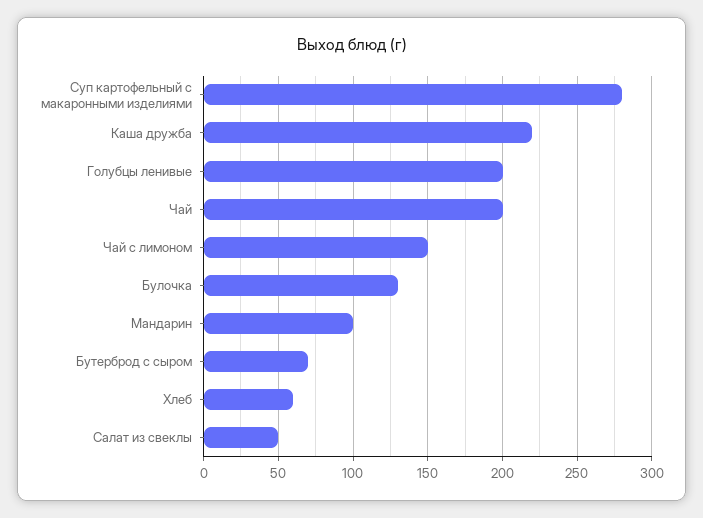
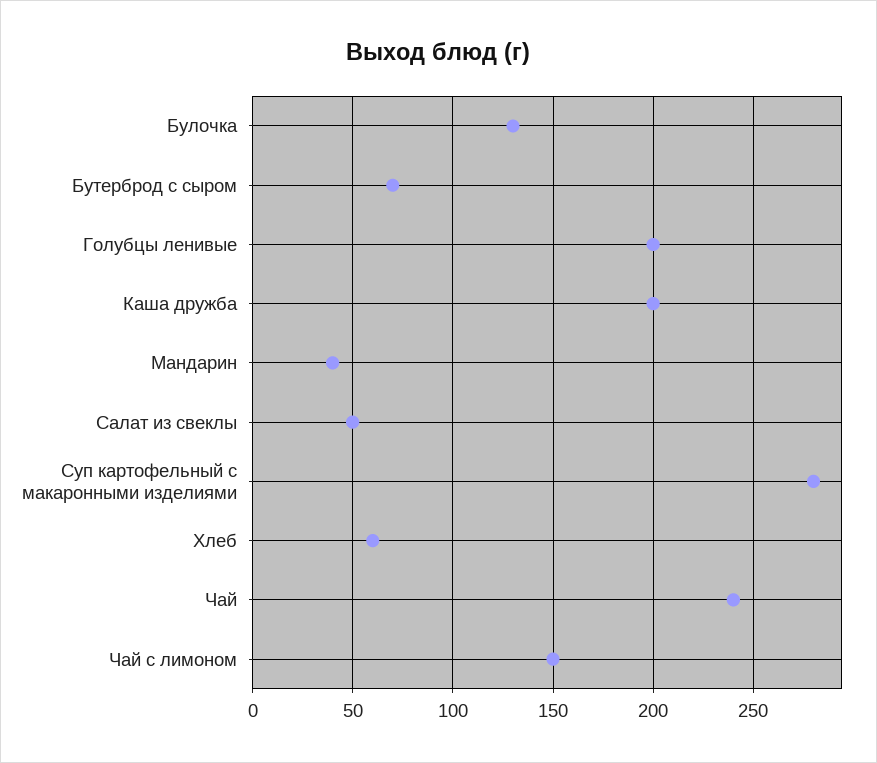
  {
    "Суп картофельный с макаронными изделиями": 280,
-   "Каша дружба": 220,
+   "Каша дружба": 200,
    "Голубцы ленивые": 200,
-   "Чай": 200,
+   "Чай": 240,
    "Чай с лимоном": 150,
    "Булочка": 130,
-   "Мандарин": 100,
+   "Мандарин": 40,
    "Бутерброд с сыром": 70,
    "Хлеб": 60,
    "Салат из свеклы": 50
  }

